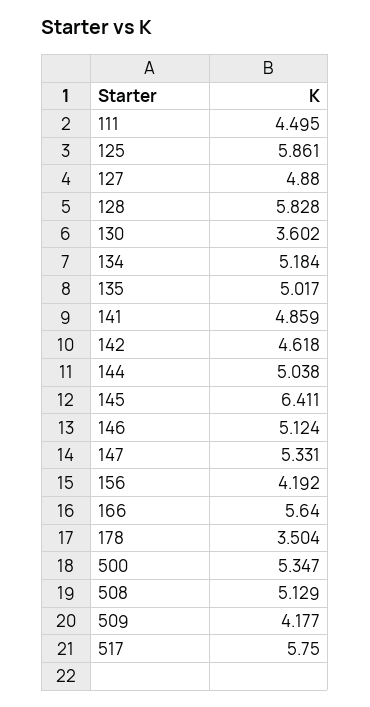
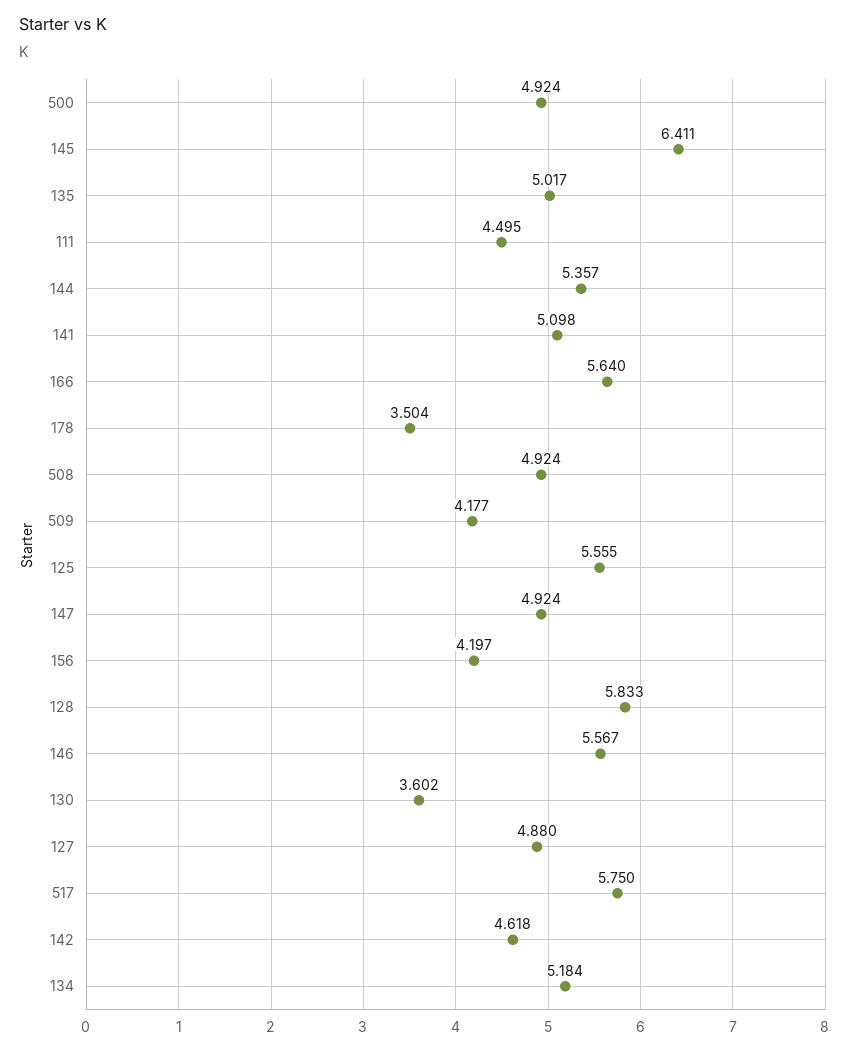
  {
    "111": 4.495,
-   "125": 5.861,
+   "125": 5.555,
    "127": 4.88,
-   "128": 5.828,
+   "128": 5.833,
    "130": 3.602,
    "134": 5.184,
    "135": 5.017,
-   "141": 4.859,
+   "141": 5.098,
    "142": 4.618,
-   "144": 5.038,
+   "144": 5.357,
    "145": 6.411,
-   "146": 5.124,
+   "146": 5.567,
-   "147": 5.331,
+   "147": 4.924,
-   "156": 4.192,
+   "156": 4.197,
    "166": 5.64,
    "178": 3.504,
-   "500": 5.347,
+   "500": 4.924,
-   "508": 5.129,
+   "508": 4.924,
    "509": 4.177,
    "517": 5.75
  }

